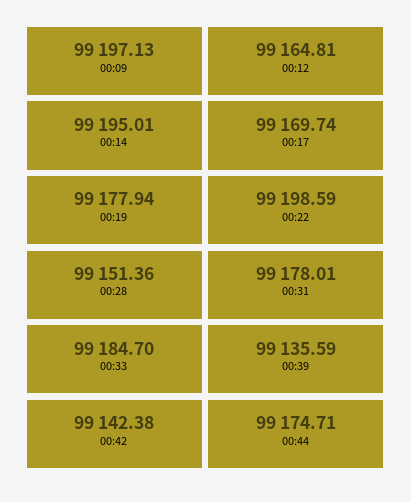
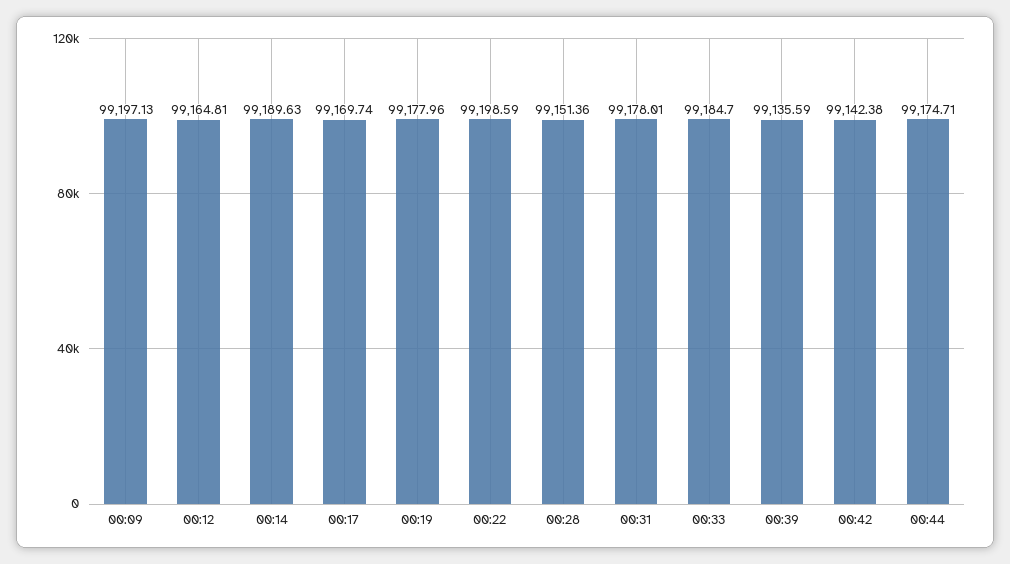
  {
    "00:09": 99197.13,
    "00:12": 99164.81,
-   "00:14": 99195.01,
+   "00:14": 99189.63,
    "00:17": 99169.74,
-   "00:19": 99177.94,
+   "00:19": 99177.96,
    "00:22": 99198.59,
    "00:28": 99151.36,
    "00:31": 99178.01,
    "00:33": 99184.7,
    "00:39": 99135.59,
    "00:42": 99142.38,
    "00:44": 99174.71
  }

